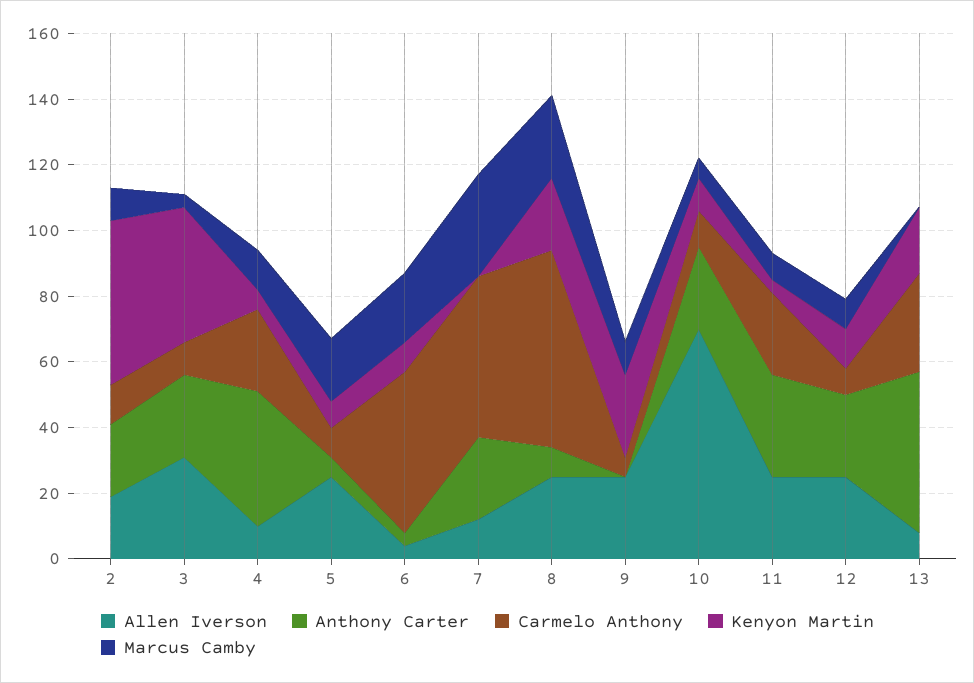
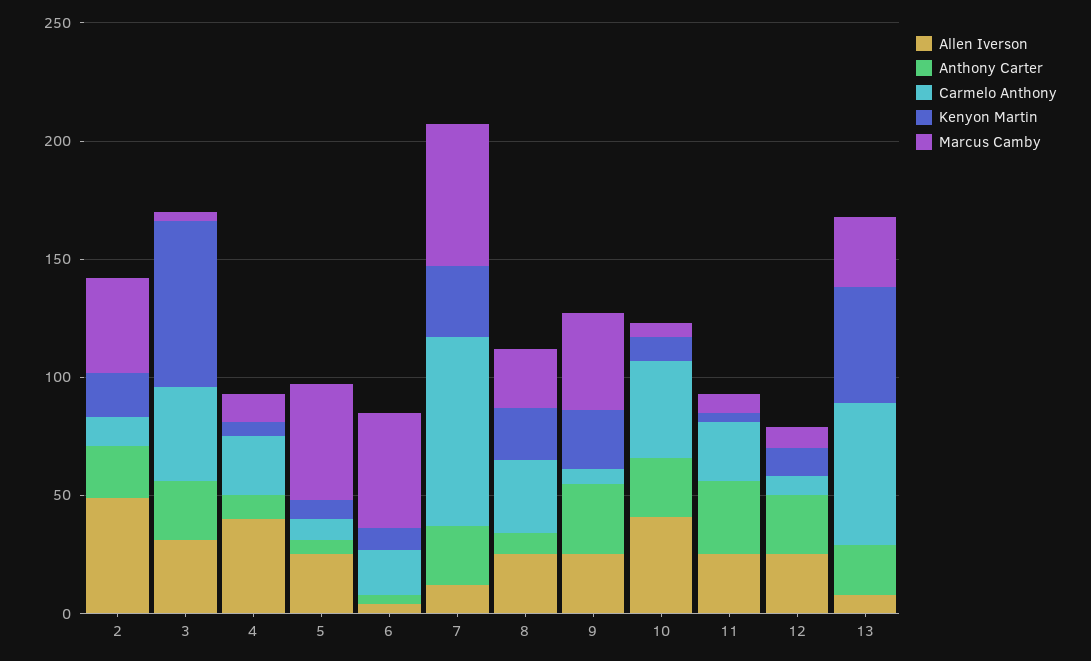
  {
    "Allen Iverson": {
-     "2": 20,
+     "2": 50,
      "3": 30,
-     "4": 10,
+     "4": 40,
      "5": 25,
      "6": 5,
      "7": 10,
      "8": 25,
      "9": 25,
-     "10": 70,
+     "10": 40,
      "11": 25,
      "12": 25,
      "13": 10
    },
    "Anthony Carter": {
      "2": 20,
      "3": 25,
-     "4": 40,
+     "4": 10,
      "5": 5,
      "6": 5,
      "7": 25,
      "8": 10,
-     "9": 0,
+     "9": 30,
      "10": 25,
      "11": 30,
      "12": 25,
-     "13": 50
+     "13": 20
    },
    "Carmelo Anthony": {
      "2": 10,
-     "3": 10,
+     "3": 40,
      "4": 25,
      "5": 10,
-     "6": 50,
+     "6": 20,
-     "7": 50,
+     "7": 80,
-     "8": 60,
+     "8": 30,
      "9": 5,
-     "10": 10,
+     "10": 40,
      "11": 25,
      "12": 10,
-     "13": 30
+     "13": 60
    },
    "Kenyon Martin": {
-     "2": 50,
+     "2": 20,
-     "3": 40,
+     "3": 70,
      "4": 5,
      "5": 10,
      "6": 10,
-     "7": 0,
+     "7": 30,
      "8": 20,
      "9": 25,
      "10": 10,
      "11": 5,
      "12": 10,
-     "13": 20
+     "13": 50
    },
    "Marcus Camby": {
-     "2": 10,
+     "2": 40,
      "3": 5,
      "4": 10,
-     "5": 20,
+     "5": 50,
-     "6": 20,
+     "6": 50,
-     "7": 30,
+     "7": 60,
      "8": 25,
-     "9": 10,
+     "9": 40,
      "10": 5,
      "11": 10,
      "12": 10,
-     "13": 0
+     "13": 30
    }
  }

